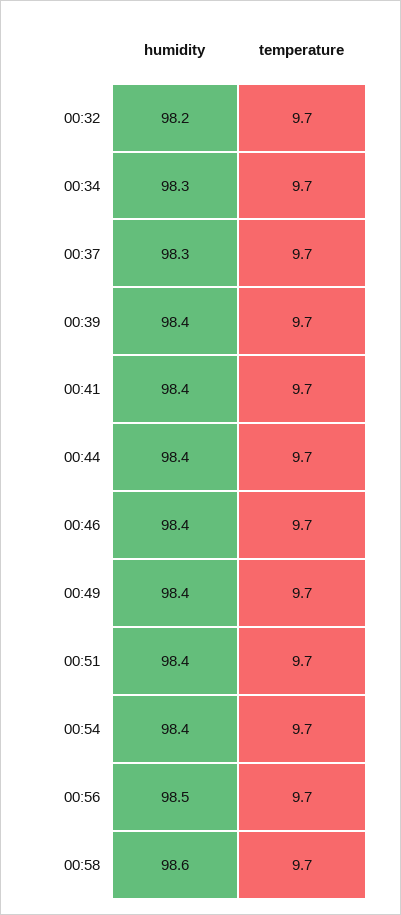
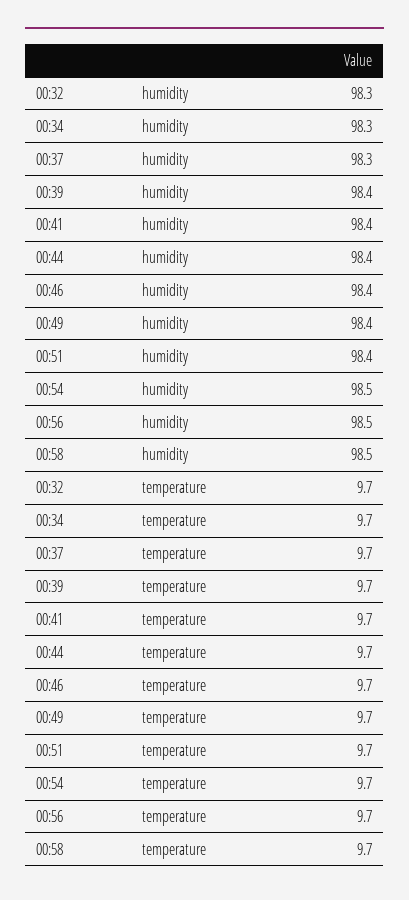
  {
    "humidity": {
-     "00:32": 98.2,
+     "00:32": 98.3,
      "00:34": 98.3,
      "00:37": 98.3,
      "00:39": 98.4,
      "00:41": 98.4,
      "00:44": 98.4,
      "00:46": 98.4,
      "00:49": 98.4,
      "00:51": 98.4,
-     "00:54": 98.4,
+     "00:54": 98.5,
      "00:56": 98.5,
-     "00:58": 98.6
+     "00:58": 98.5
    },
    "temperature": {
      "00:32": 9.7,
      "00:34": 9.7,
      "00:37": 9.7,
      "00:39": 9.7,
      "00:41": 9.7,
      "00:44": 9.7,
      "00:46": 9.7,
      "00:49": 9.7,
      "00:51": 9.7,
      "00:54": 9.7,
      "00:56": 9.7,
      "00:58": 9.7
    }
  }

